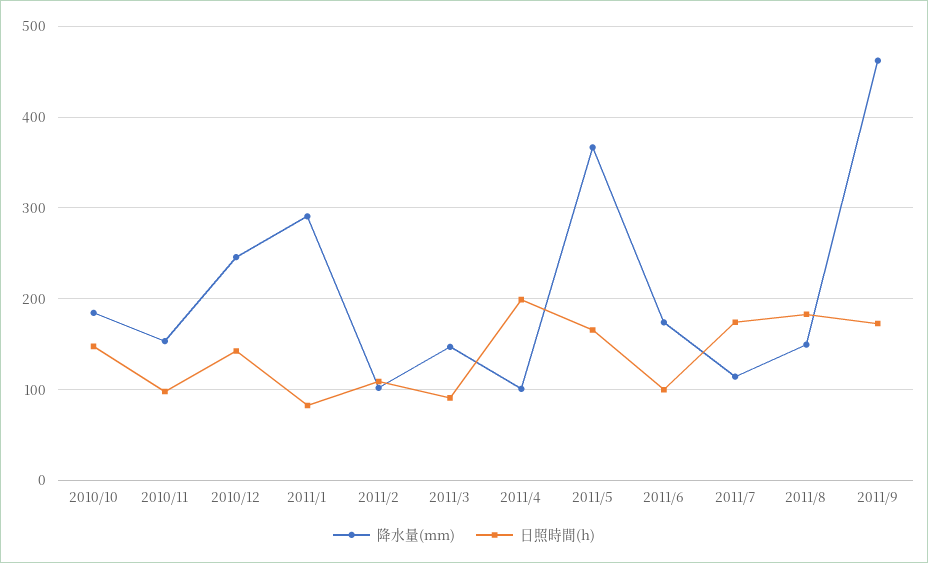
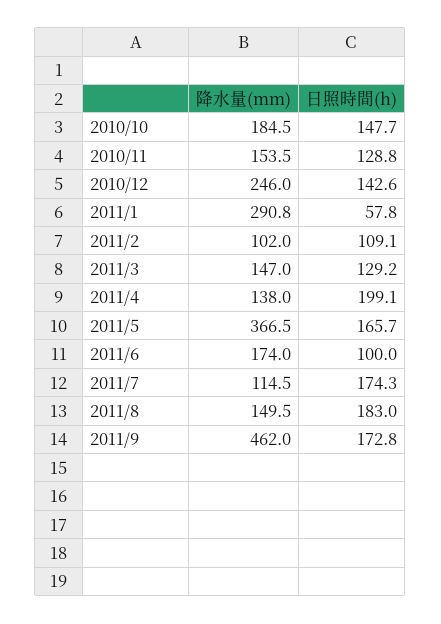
  {
    "降水量(mm)": {
      "2010/10": 184.5,
      "2010/11": 153.5,
      "2010/12": 246,
      "2011/1": 290.8,
      "2011/2": 102,
      "2011/3": 147,
-     "2011/4": 100,
+     "2011/4": 138,
      "2011/5": 366.5,
      "2011/6": 174,
      "2011/7": 114.5,
      "2011/8": 149.5,
      "2011/9": 462
    },
    "日照時間(h)": {
      "2010/10": 147.7,
-     "2010/11": 100,
+     "2010/11": 128.8,
      "2010/12": 142.6,
-     "2011/1": 80,
+     "2011/1": 57.8,
      "2011/2": 109.1,
-     "2011/3": 90,
+     "2011/3": 129.2,
      "2011/4": 199.1,
      "2011/5": 165.7,
      "2011/6": 100,
      "2011/7": 174.3,
      "2011/8": 183,
      "2011/9": 172.8
    }
  }

